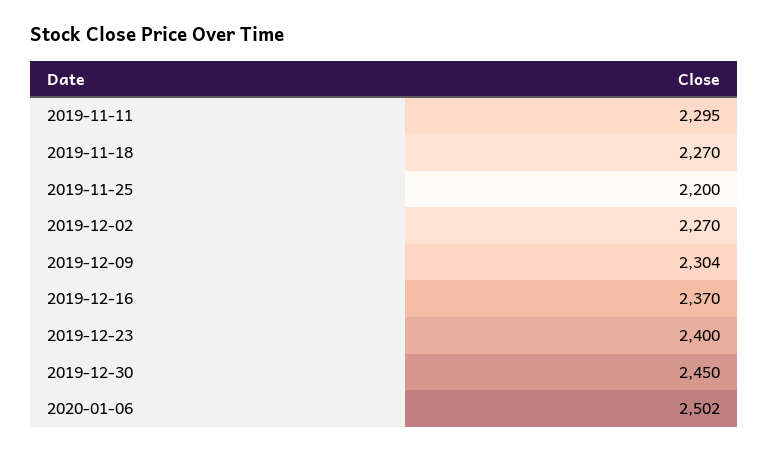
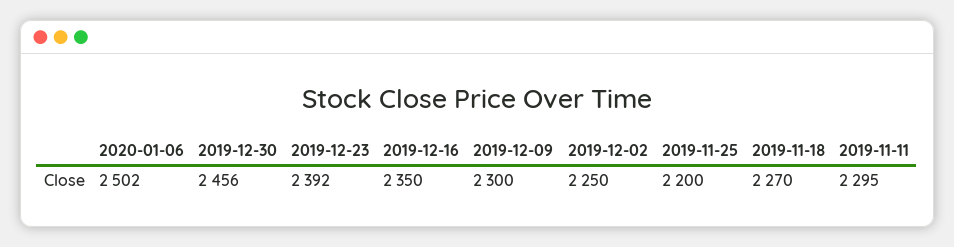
  {
    "2019-11-11": 2295,
    "2019-11-18": 2270,
    "2019-11-25": 2200,
-   "2019-12-02": 2270,
+   "2019-12-02": 2250,
-   "2019-12-09": 2304,
+   "2019-12-09": 2300,
-   "2019-12-16": 2370,
+   "2019-12-16": 2350,
-   "2019-12-23": 2400,
+   "2019-12-23": 2392,
-   "2019-12-30": 2450,
+   "2019-12-30": 2456,
    "2020-01-06": 2502
  }

